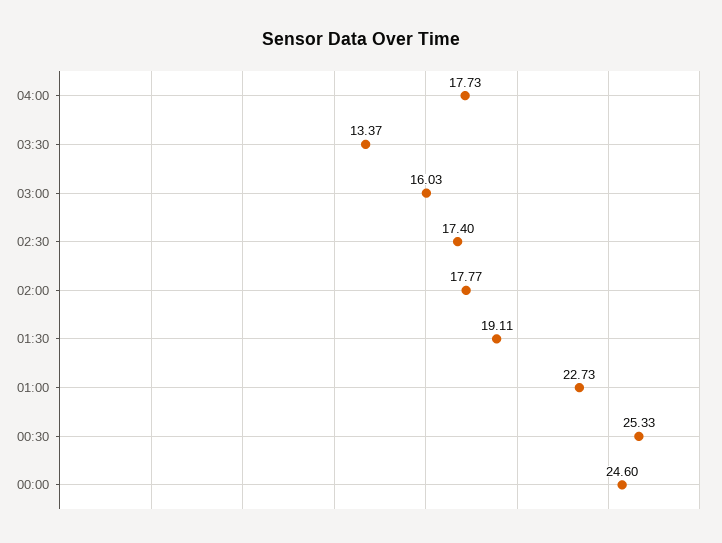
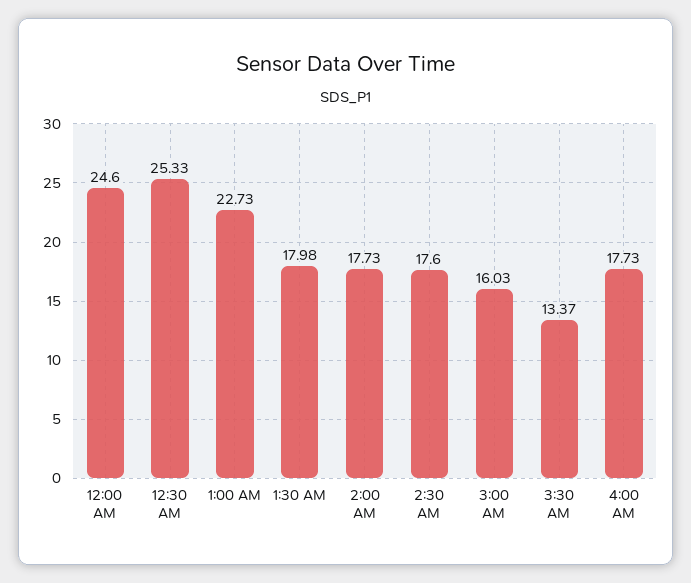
  {
    "04:00": 17.73,
    "03:30": 13.37,
    "03:00": 16.03,
-   "02:30": 17.4,
+   "02:30": 17.6,
-   "02:00": 17.77,
+   "02:00": 17.73,
-   "01:30": 19.11,
+   "01:30": 17.98,
    "01:00": 22.73,
    "00:30": 25.33,
    "00:00": 24.6
  }

